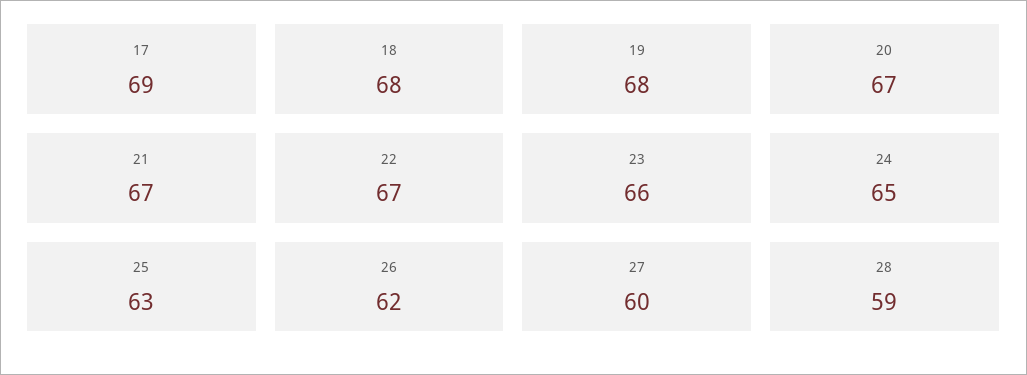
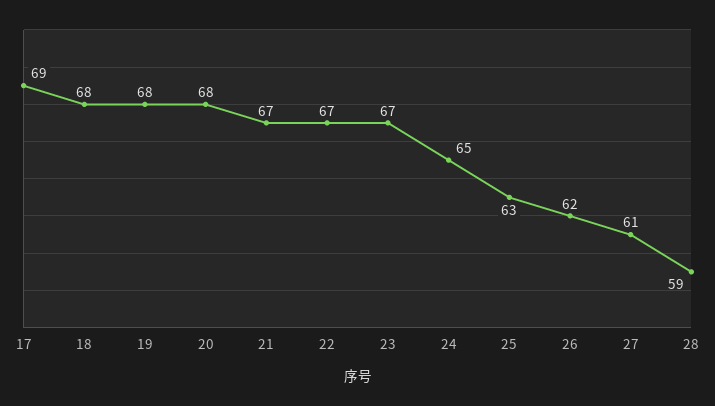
  {
    "17": 69,
    "18": 68,
    "19": 68,
-   "20": 67,
+   "20": 68,
    "21": 67,
    "22": 67,
-   "23": 66,
+   "23": 67,
    "24": 65,
    "25": 63,
    "26": 62,
-   "27": 60,
+   "27": 61,
    "28": 59
  }

